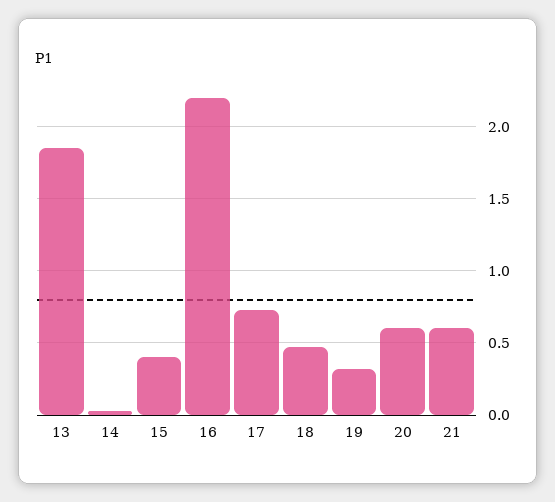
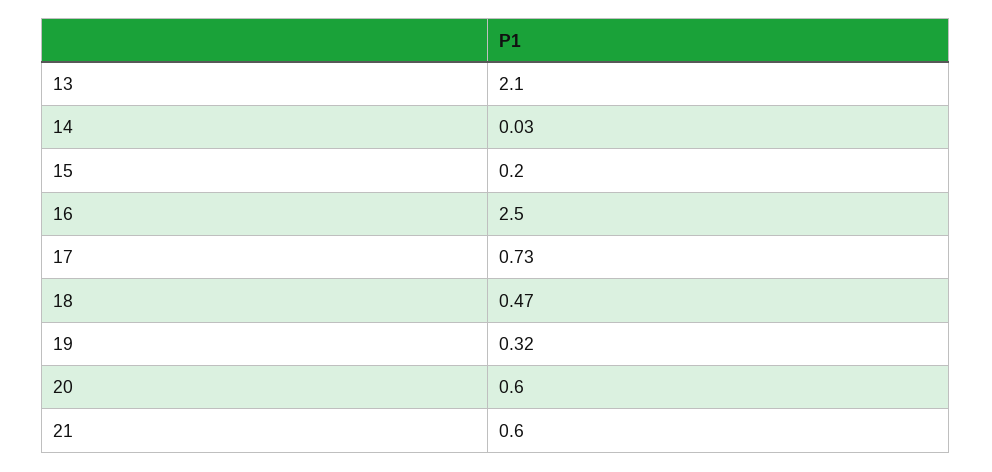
  {
-   "13": 1.85,
+   "13": 2.1,
    "14": 0.03,
-   "15": 0.4,
+   "15": 0.2,
-   "16": 2.2,
+   "16": 2.5,
    "17": 0.73,
    "18": 0.47,
    "19": 0.32,
    "20": 0.6,
    "21": 0.6
  }

